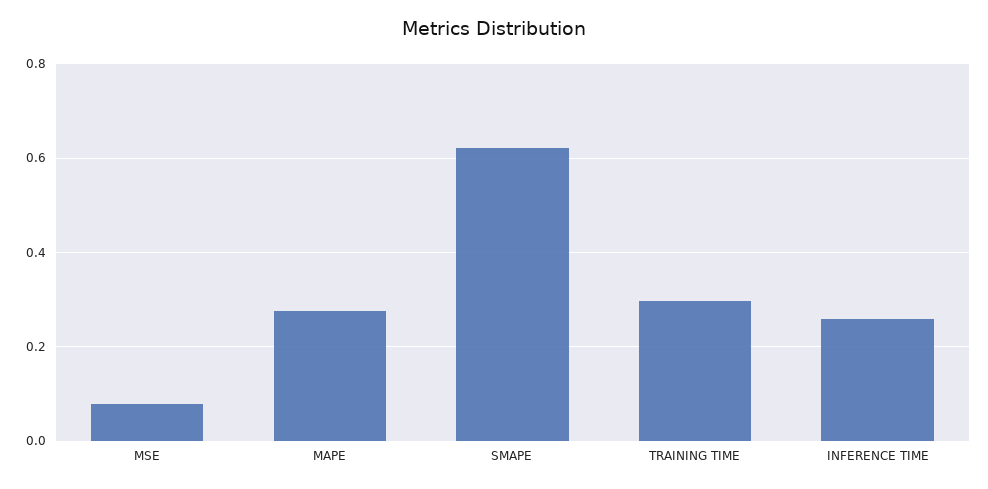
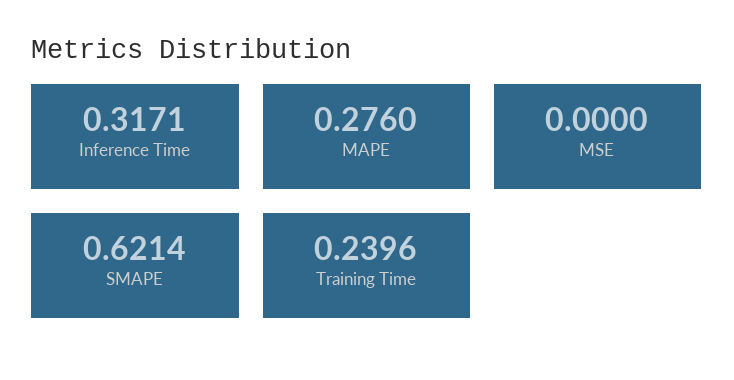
  {
-   "MSE": 0.08,
+   "MSE": 0,
    "MAPE": 0.276,
    "SMAPE": 0.6214,
-   "TRAINING TIME": 0.3,
+   "TRAINING TIME": 0.2396,
-   "INFERENCE TIME": 0.26
+   "INFERENCE TIME": 0.3171
  }

